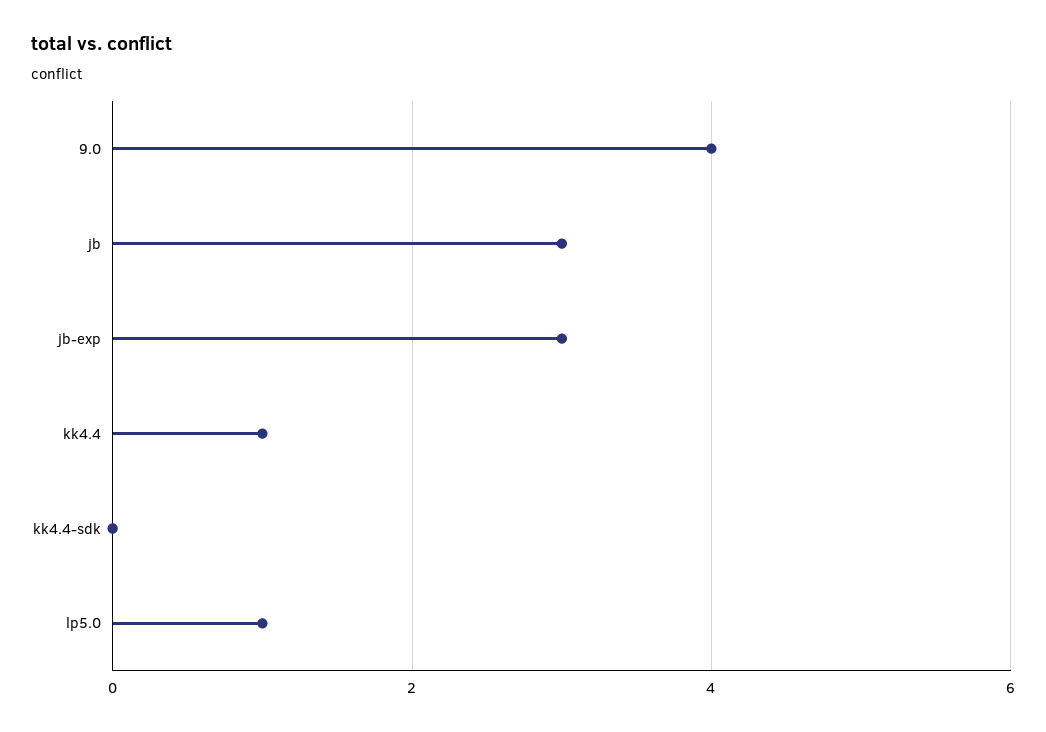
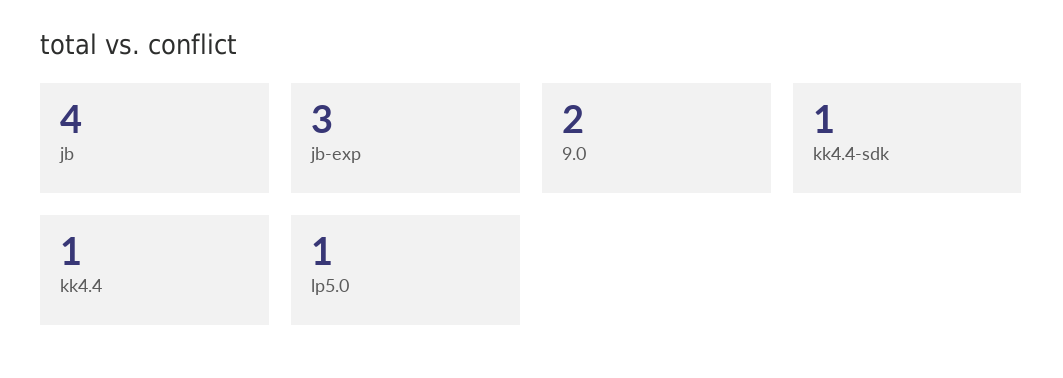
  {
-   "9.0": 4,
+   "9.0": 2,
-   "jb": 3,
+   "jb": 4,
    "jb-exp": 3,
    "kk4.4": 1,
-   "kk4.4-sdk": 0,
+   "kk4.4-sdk": 1,
    "lp5.0": 1
  }

